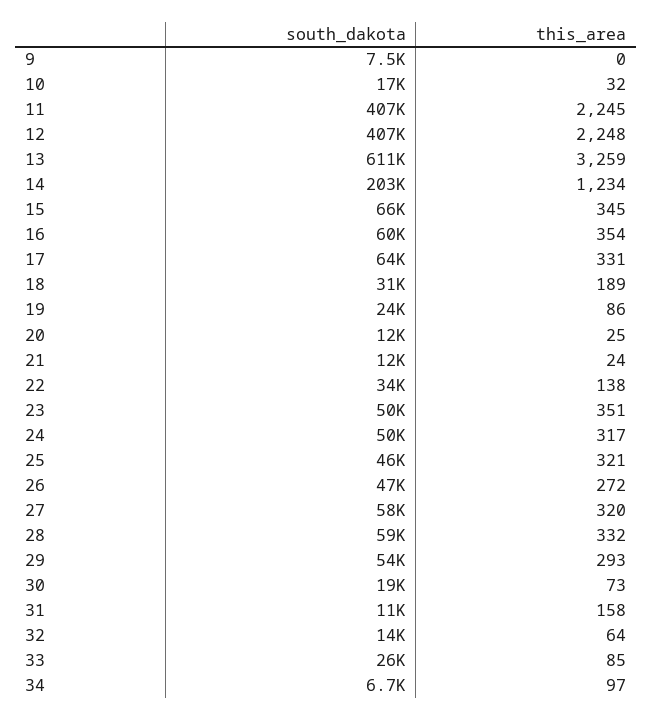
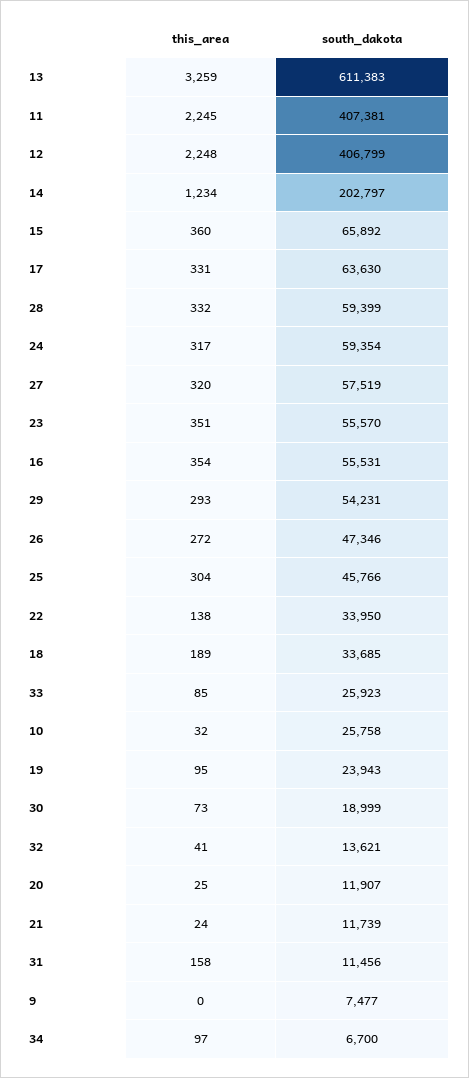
  {
    "south_dakota": {
      "9": 7477,
-     "10": 17000,
+     "10": 25758,
      "11": 407381,
      "12": 406799,
      "13": 611383,
      "14": 202797,
      "15": 65892,
-     "16": 60000,
+     "16": 55531,
      "17": 63630,
-     "18": 31000,
+     "18": 33685,
      "19": 23943,
      "20": 11907,
      "21": 11739,
      "22": 33950,
-     "23": 50000,
+     "23": 55570,
-     "24": 50000,
+     "24": 59354,
      "25": 45766,
      "26": 47346,
      "27": 57519,
      "28": 59399,
      "29": 54231,
      "30": 18999,
      "31": 11456,
      "32": 13621,
      "33": 25923,
      "34": 6700
    },
    "this_area": {
      "9": 0,
      "10": 32,
      "11": 2245,
      "12": 2248,
      "13": 3259,
      "14": 1234,
-     "15": 345,
+     "15": 360,
      "16": 354,
      "17": 331,
      "18": 189,
-     "19": 86,
+     "19": 95,
      "20": 25,
      "21": 24,
      "22": 138,
      "23": 351,
      "24": 317,
-     "25": 321,
+     "25": 304,
      "26": 272,
      "27": 320,
      "28": 332,
      "29": 293,
      "30": 73,
      "31": 158,
-     "32": 64,
+     "32": 41,
      "33": 85,
      "34": 97
    }
  }

